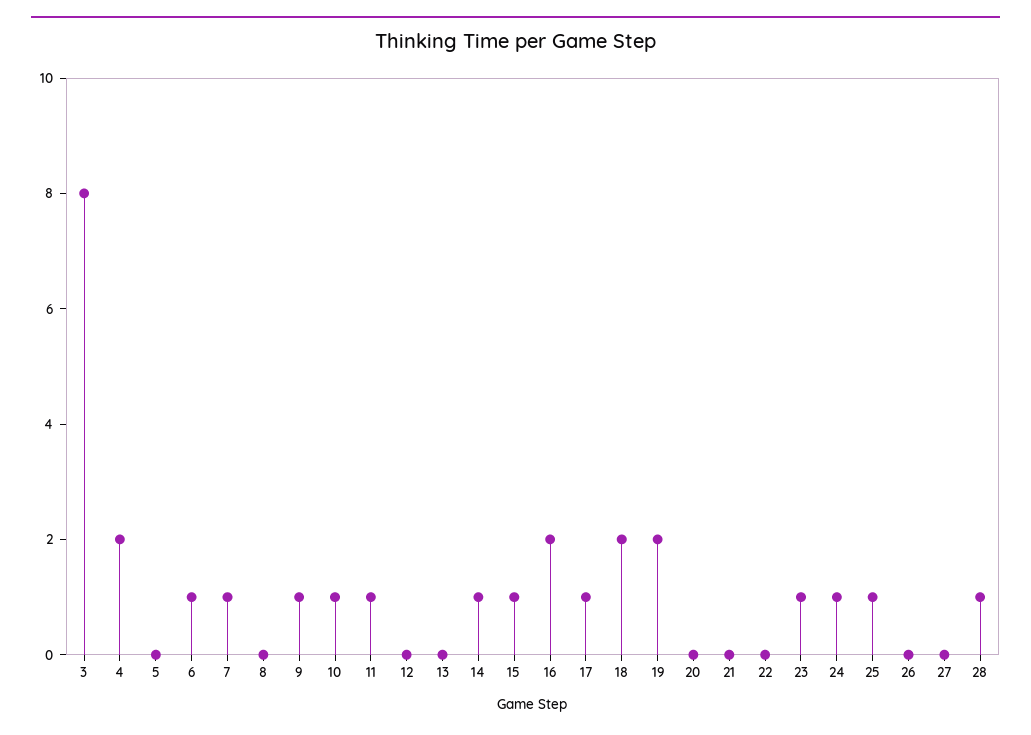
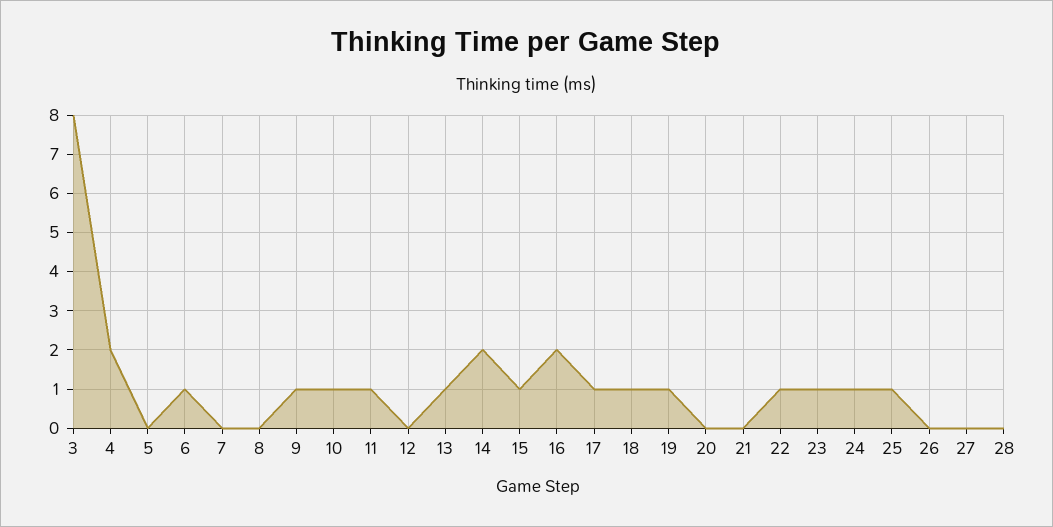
  {
    "3": 8,
    "4": 2,
    "5": 0,
    "6": 1,
-   "7": 1,
+   "7": 0,
    "8": 0,
    "9": 1,
    "10": 1,
    "11": 1,
    "12": 0,
-   "13": 0,
+   "13": 1,
-   "14": 1,
+   "14": 2,
    "15": 1,
    "16": 2,
    "17": 1,
-   "18": 2,
+   "18": 1,
-   "19": 2,
+   "19": 1,
    "20": 0,
    "21": 0,
-   "22": 0,
+   "22": 1,
    "23": 1,
    "24": 1,
    "25": 1,
    "26": 0,
    "27": 0,
-   "28": 1
+   "28": 0
  }

